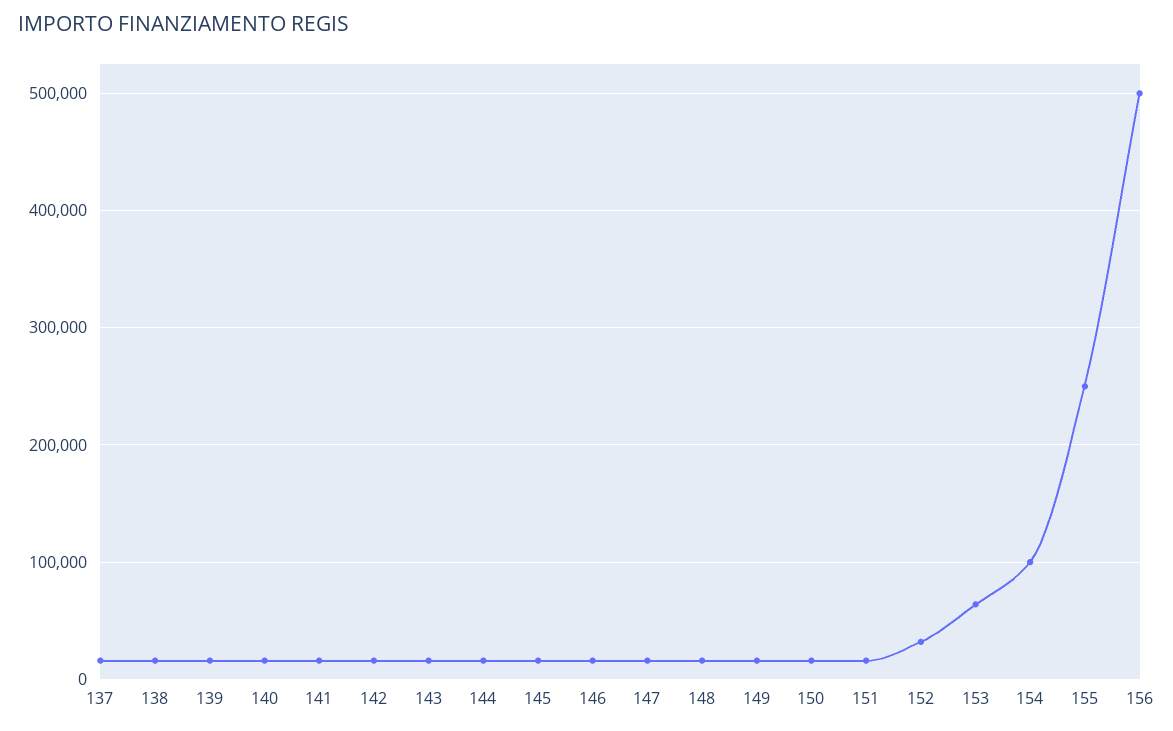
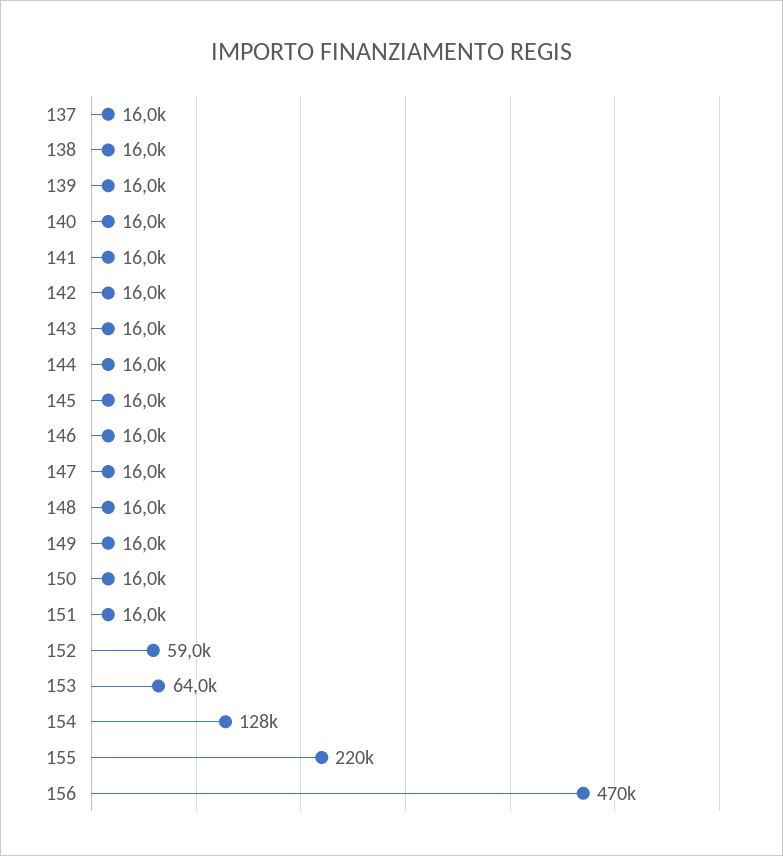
  {
    "137": 16000,
    "138": 16000,
    "139": 16000,
    "140": 16000,
    "141": 16000,
    "142": 16000,
    "143": 16000,
    "144": 16000,
    "145": 16000,
    "146": 16000,
    "147": 16000,
    "148": 16000,
    "149": 16000,
    "150": 16000,
    "151": 16000,
-   "152": 30000,
+   "152": 59000,
    "153": 64000,
-   "154": 100000,
+   "154": 128000,
-   "155": 250000,
+   "155": 220000,
-   "156": 500000
+   "156": 470000
  }

